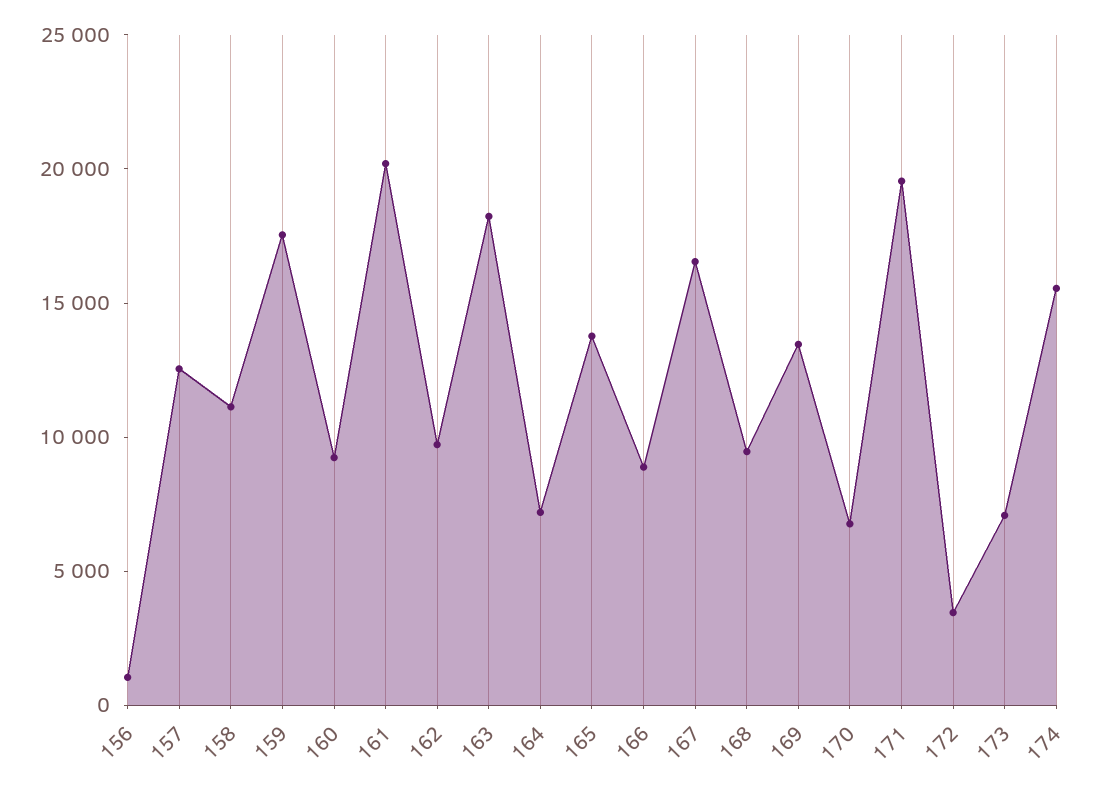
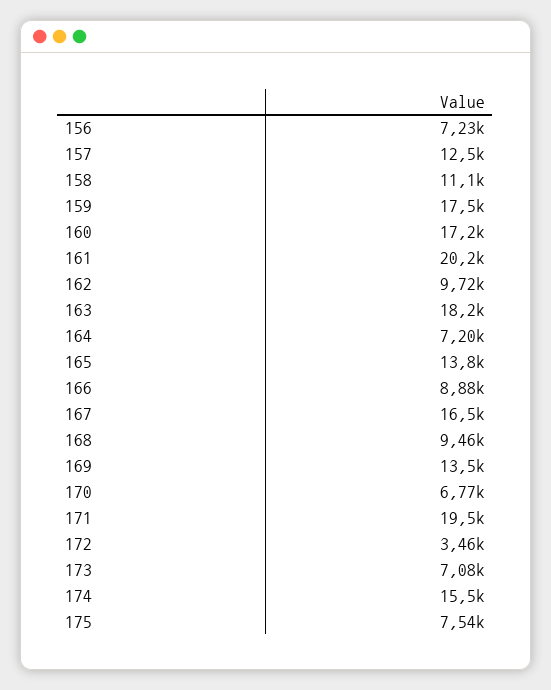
  {
-   "156": 1000,
+   "156": 7230,
    "157": 12500,
    "158": 11100,
    "159": 17500,
-   "160": 9000,
+   "160": 17200,
    "161": 20200,
    "162": 9720,
    "163": 18200,
    "164": 7200,
    "165": 13800,
    "166": 8880,
    "167": 16500,
    "168": 9460,
    "169": 13500,
    "170": 6770,
    "171": 19500,
    "172": 3460,
    "173": 7080,
-   "174": 15500
+   "174": 15500,
+   "175": 7540
  }

